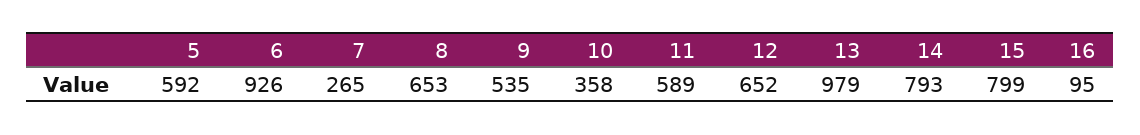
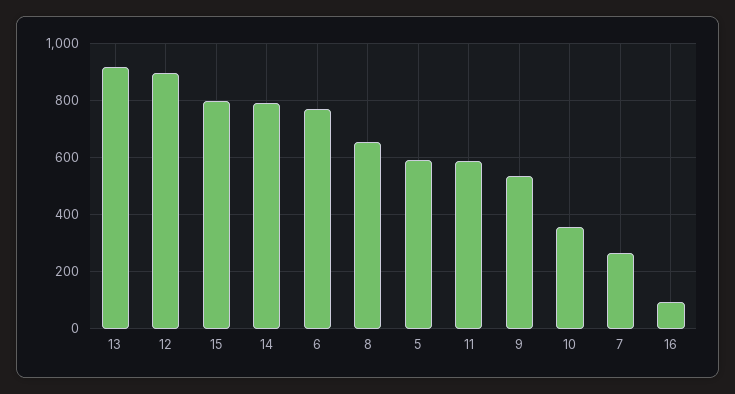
  {
    "5": 592,
-   "6": 926,
+   "6": 775,
    "7": 265,
    "8": 653,
    "9": 535,
    "10": 358,
    "11": 589,
-   "12": 652,
+   "12": 900,
-   "13": 979,
+   "13": 925,
    "14": 793,
    "15": 799,
    "16": 95
  }

